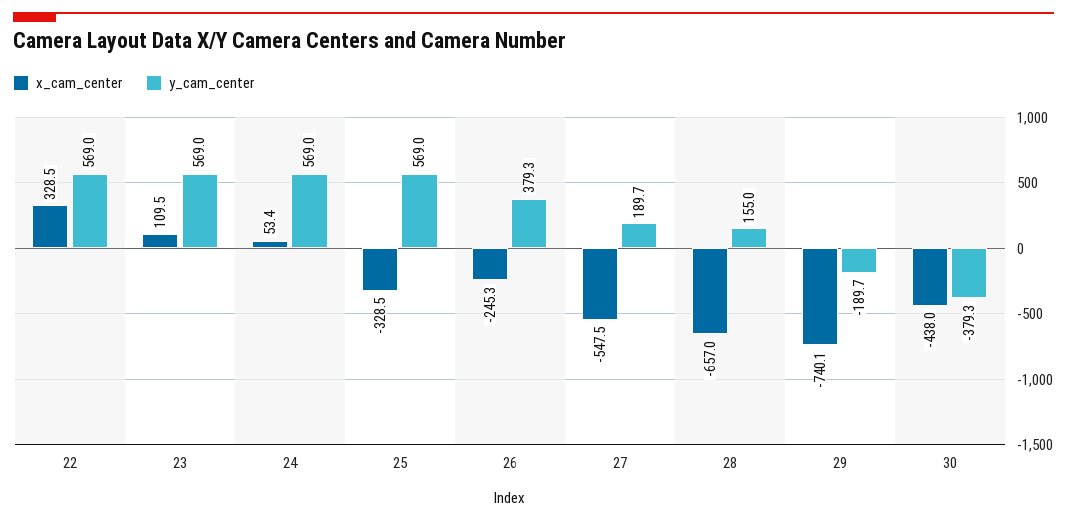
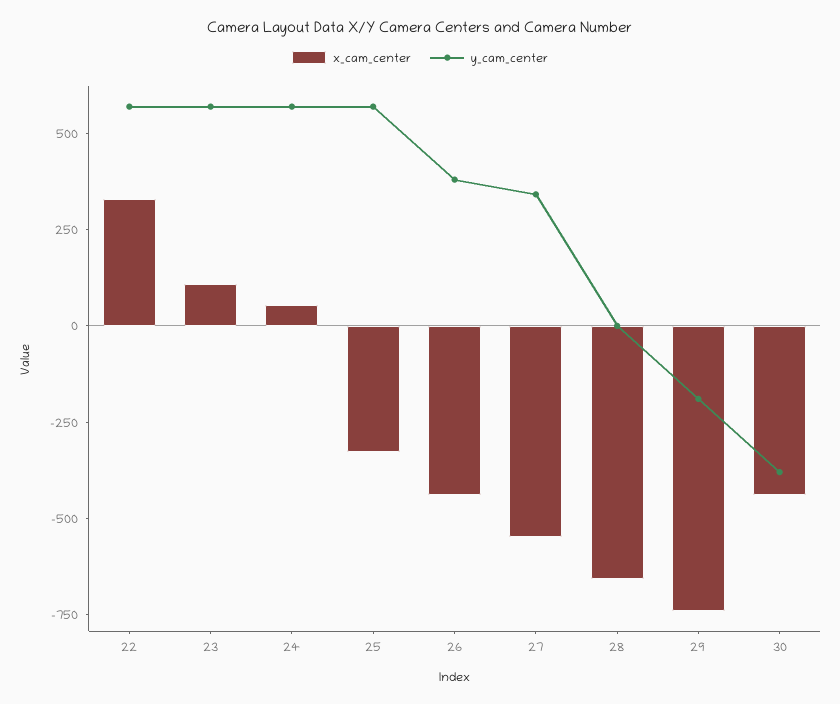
  {
    "x_cam_center": {
      "22": 328.5,
      "23": 109.5,
      "24": 53.4,
      "25": -328.5,
-     "26": -245.3,
+     "26": -450,
      "27": -547.5,
      "28": -657,
      "29": -740.1,
      "30": -438
    },
    "y_cam_center": {
      "22": 569,
      "23": 569,
      "24": 569,
      "25": 569,
      "26": 379.3,
-     "27": 189.7,
+     "27": 350,
-     "28": 155,
+     "28": 0,
      "29": -189.7,
      "30": -379.3
    }
  }

